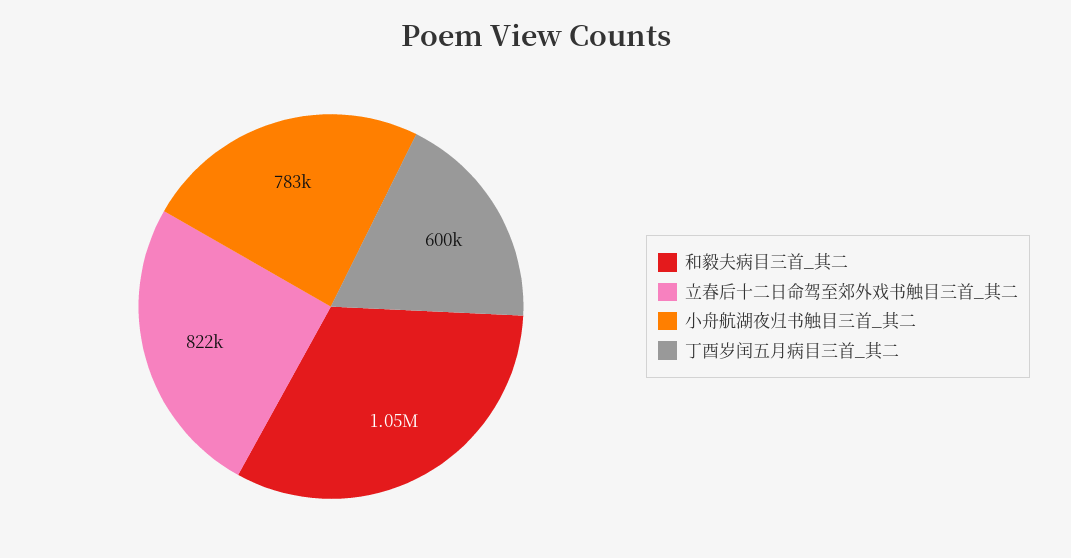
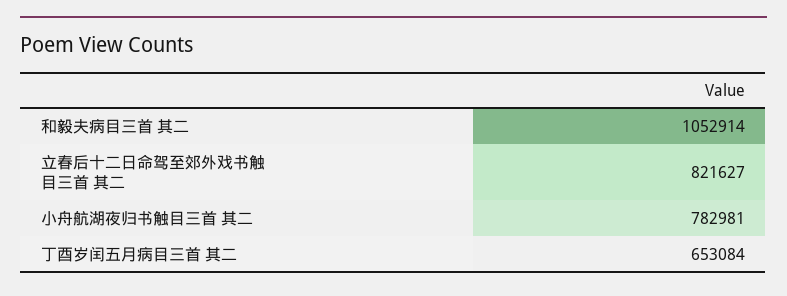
  {
    "和毅夫病目三首_其二": 1052914,
    "立春后十二日命驾至郊外戏书触目三首_其二": 821627,
    "小舟航湖夜归书触目三首_其二": 782981,
-   "丁酉岁闰五月病目三首_其二": 600000
+   "丁酉岁闰五月病目三首_其二": 653084
  }

